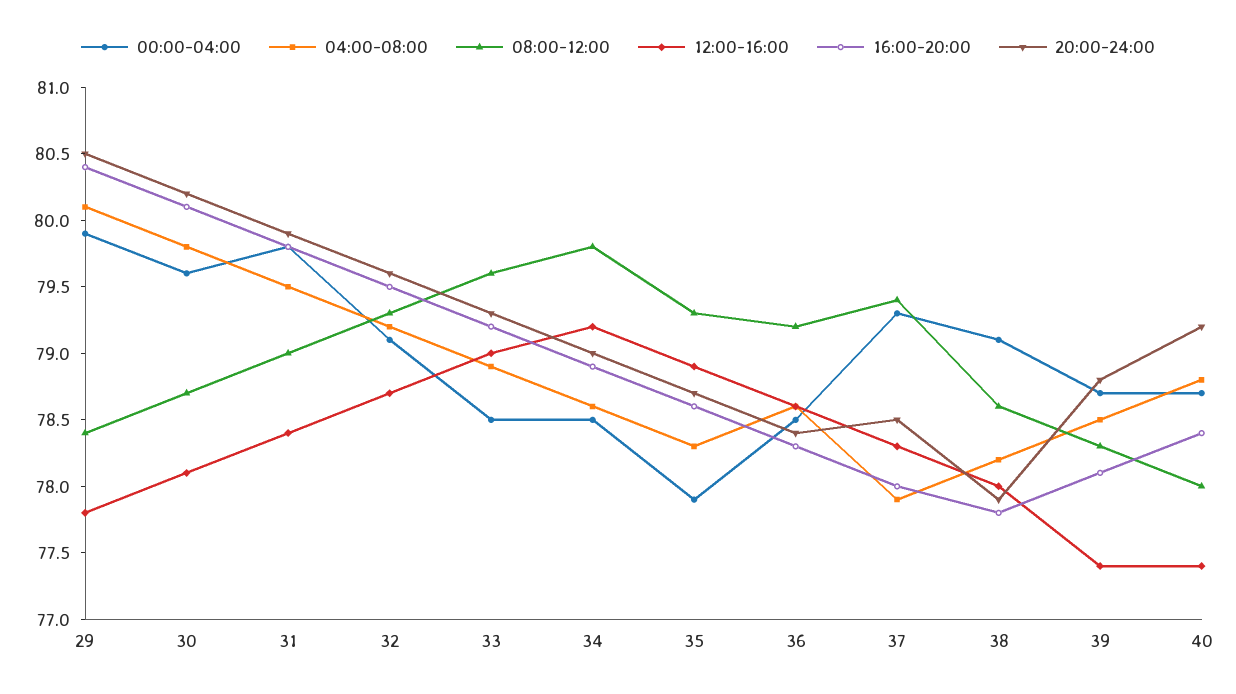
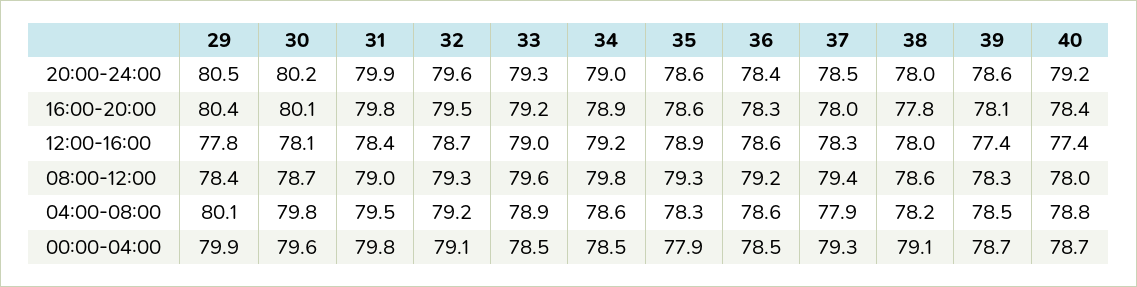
  {
    "00:00-04:00": {
      "29": 79.9,
      "30": 79.6,
      "31": 79.8,
      "32": 79.1,
      "33": 78.5,
      "34": 78.5,
      "35": 77.9,
      "36": 78.5,
      "37": 79.3,
      "38": 79.1,
      "39": 78.7,
      "40": 78.7
    },
    "04:00-08:00": {
      "29": 80.1,
      "30": 79.8,
      "31": 79.5,
      "32": 79.2,
      "33": 78.9,
      "34": 78.6,
      "35": 78.3,
      "36": 78.6,
      "37": 77.9,
      "38": 78.2,
      "39": 78.5,
      "40": 78.8
    },
    "08:00-12:00": {
      "29": 78.4,
      "30": 78.7,
      "31": 79,
      "32": 79.3,
      "33": 79.6,
      "34": 79.8,
      "35": 79.3,
      "36": 79.2,
      "37": 79.4,
      "38": 78.6,
      "39": 78.3,
      "40": 78
    },
    "12:00-16:00": {
      "29": 77.8,
      "30": 78.1,
      "31": 78.4,
      "32": 78.7,
      "33": 79,
      "34": 79.2,
      "35": 78.9,
      "36": 78.6,
      "37": 78.3,
      "38": 78,
      "39": 77.4,
      "40": 77.4
    },
    "16:00-20:00": {
      "29": 80.4,
      "30": 80.1,
      "31": 79.8,
      "32": 79.5,
      "33": 79.2,
      "34": 78.9,
      "35": 78.6,
      "36": 78.3,
      "37": 78,
      "38": 77.8,
      "39": 78.1,
      "40": 78.4
    },
    "20:00-24:00": {
      "29": 80.5,
      "30": 80.2,
      "31": 79.9,
      "32": 79.6,
      "33": 79.3,
      "34": 79,
-     "35": 78.7,
+     "35": 78.6,
      "36": 78.4,
      "37": 78.5,
-     "38": 77.9,
+     "38": 78,
-     "39": 78.8,
+     "39": 78.6,
      "40": 79.2
    }
  }

